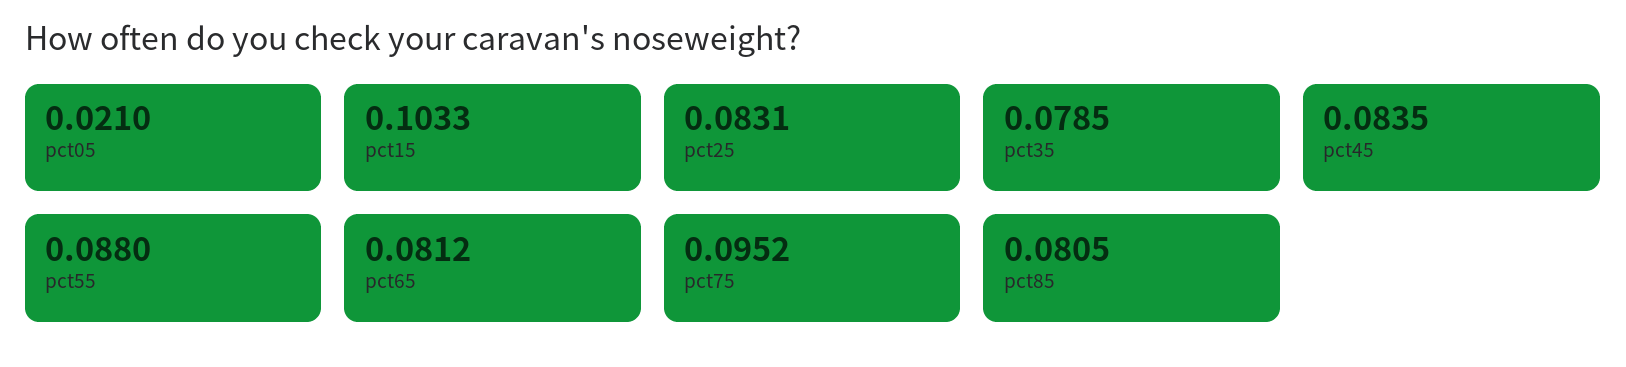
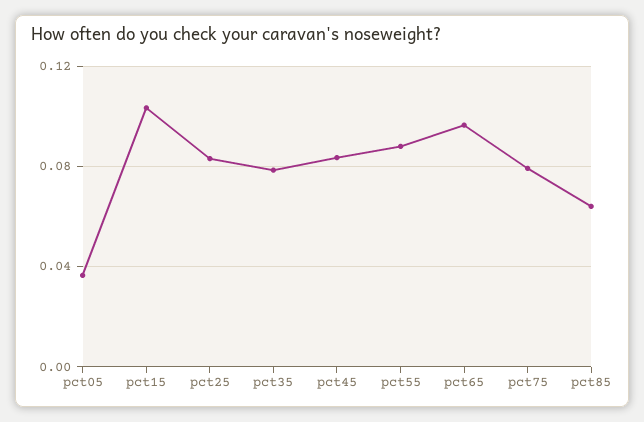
  {
-   "pct05": 0.021,
+   "pct05": 0.035,
    "pct15": 0.1033,
    "pct25": 0.0831,
    "pct35": 0.0785,
    "pct45": 0.0835,
    "pct55": 0.088,
-   "pct65": 0.0812,
+   "pct65": 0.095,
-   "pct75": 0.0952,
+   "pct75": 0.08,
-   "pct85": 0.0805
+   "pct85": 0.065
  }

